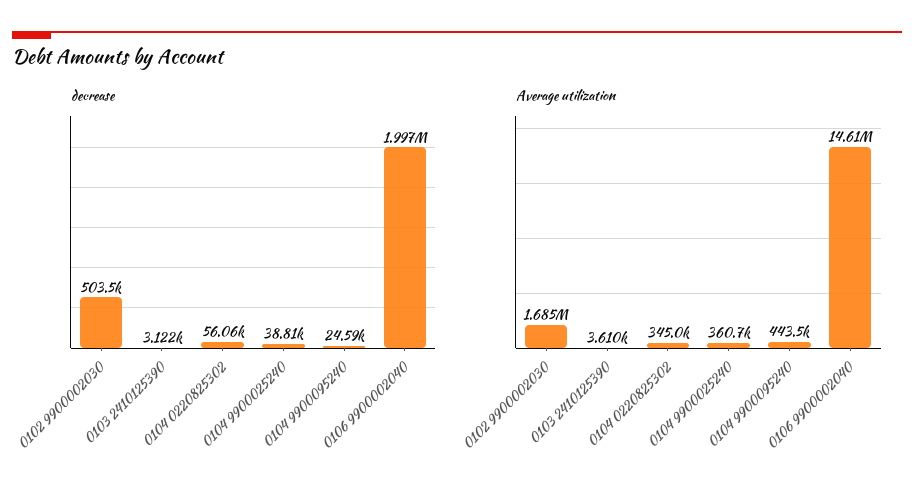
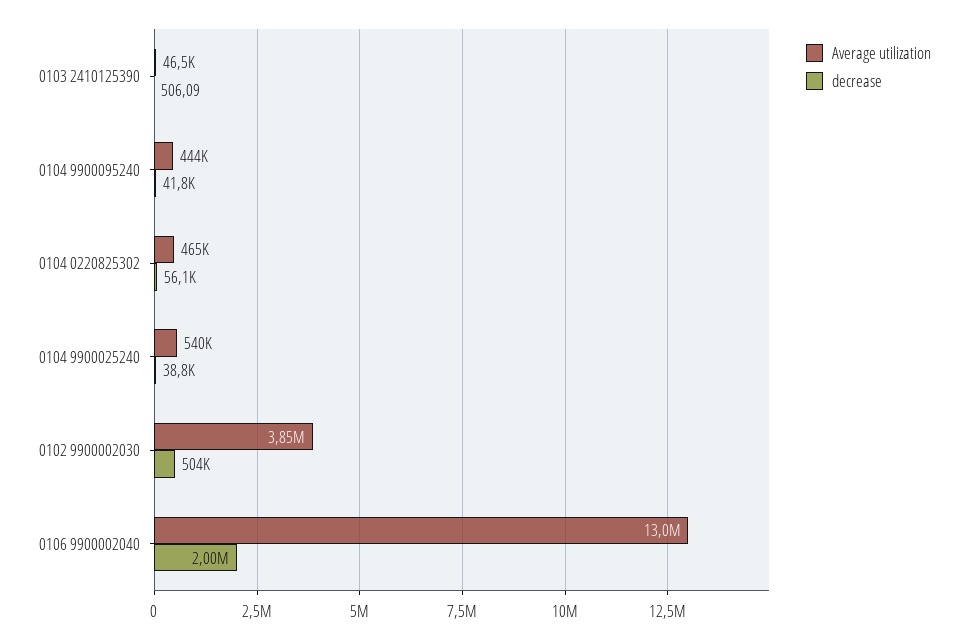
  {
    "decrease": {
      "0102 9900002030": 503500,
-     "0103 2410125390": 3122,
+     "0103 2410125390": 506.09,
      "0104 0220825302": 56060,
      "0104 9900025240": 38810,
-     "0104 9900095240": 24590,
+     "0104 9900095240": 41800,
      "0106 9900002040": 1997000
    },
    "Average utilization": {
-     "0102 9900002030": 1685000,
+     "0102 9900002030": 3850000,
-     "0103 2410125390": 3610,
+     "0103 2410125390": 46500,
-     "0104 0220825302": 345000,
+     "0104 0220825302": 465000,
-     "0104 9900025240": 360700,
+     "0104 9900025240": 540000,
      "0104 9900095240": 443500,
-     "0106 9900002040": 14610000
+     "0106 9900002040": 13000000
    }
  }

